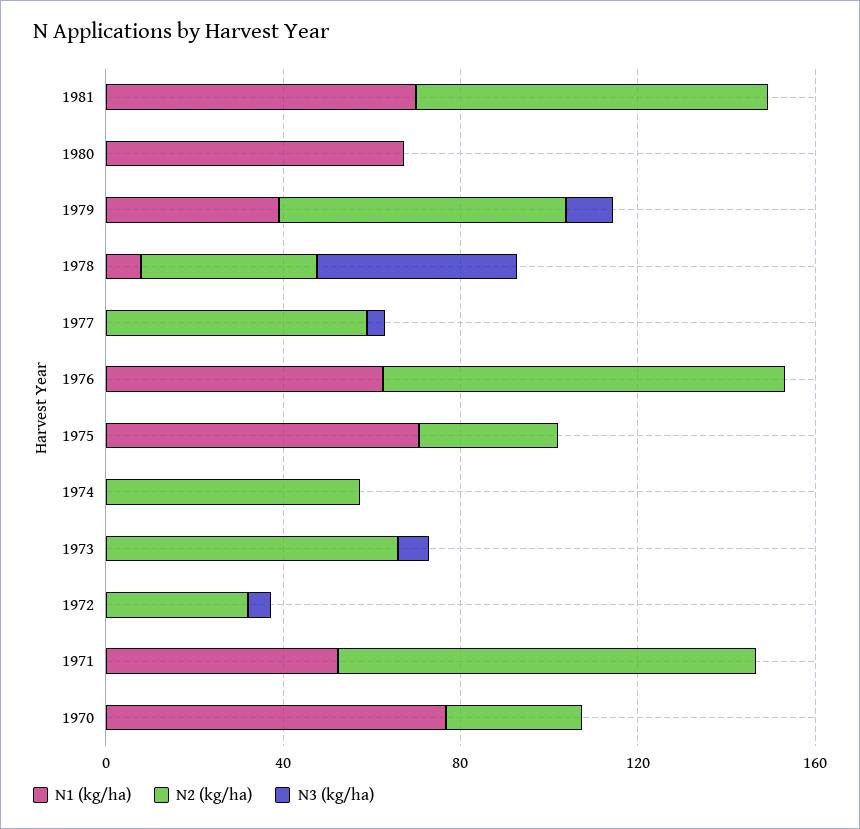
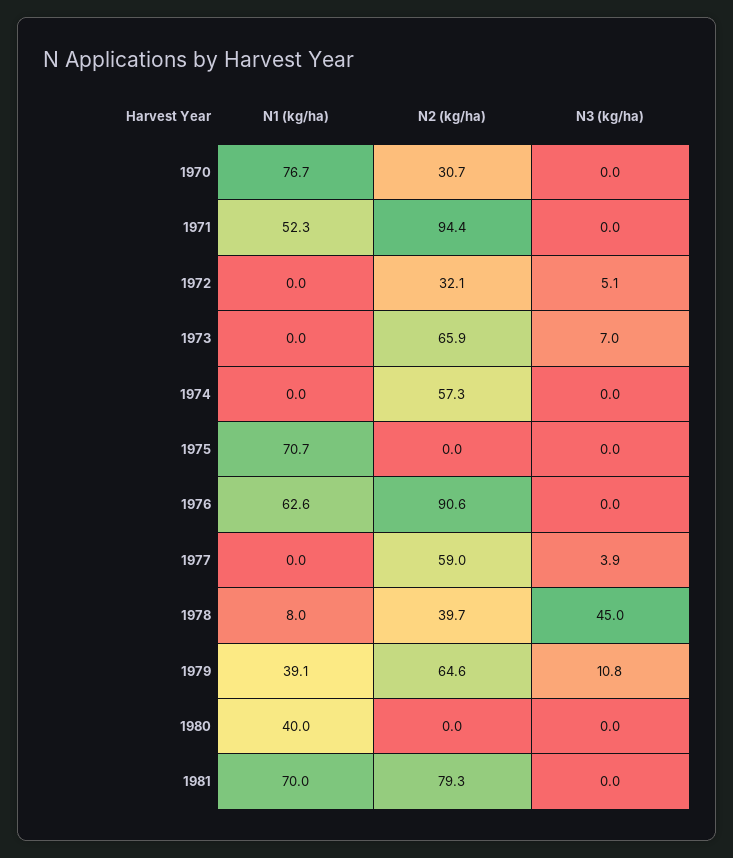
  {
    "N1 (kg/ha)": {
      "1981": 70,
-     "1980": 70,
+     "1980": 40,
      "1979": 39.1,
      "1978": 8,
      "1977": 0,
      "1976": 62.6,
      "1975": 70.7,
      "1974": 0,
      "1973": 0,
      "1972": 0,
      "1971": 52.3,
      "1970": 76.7
    },
    "N2 (kg/ha)": {
      "1981": 79.3,
      "1980": 0,
      "1979": 64.6,
      "1978": 39.7,
      "1977": 59,
      "1976": 90.6,
-     "1975": 30,
+     "1975": 0,
      "1974": 57.3,
      "1973": 65.9,
      "1972": 32.1,
      "1971": 94.4,
      "1970": 30.7
    },
    "N3 (kg/ha)": {
      "1981": 0,
      "1980": 0,
      "1979": 10.8,
      "1978": 45,
      "1977": 3.9,
      "1976": 0,
      "1975": 0,
      "1974": 0,
      "1973": 7,
      "1972": 5.1,
      "1971": 0,
      "1970": 0
    }
  }

